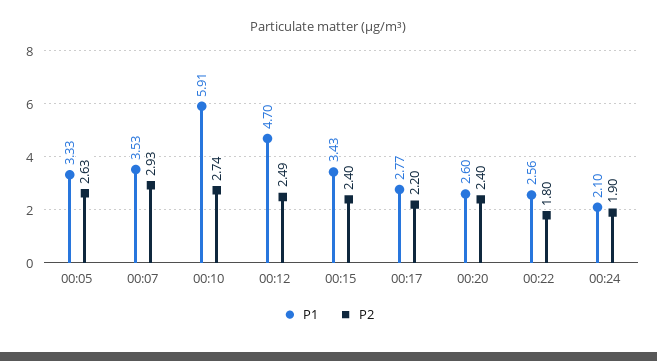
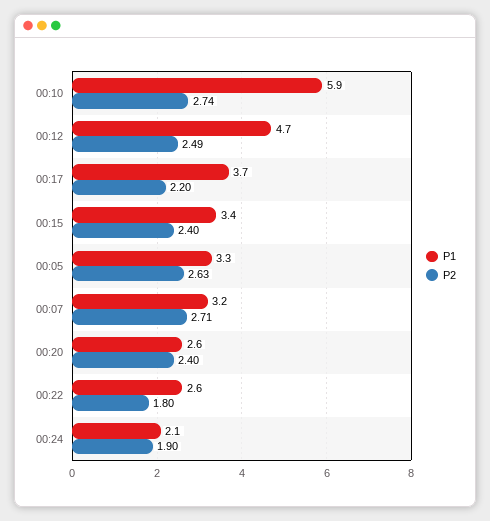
  {
    "P1": {
      "00:05": 3.33,
-     "00:07": 3.53,
+     "00:07": 3.2,
      "00:10": 5.91,
      "00:12": 4.7,
      "00:15": 3.43,
-     "00:17": 2.77,
+     "00:17": 3.7,
      "00:20": 2.6,
      "00:22": 2.56,
      "00:24": 2.1
    },
    "P2": {
      "00:05": 2.63,
-     "00:07": 2.93,
+     "00:07": 2.71,
      "00:10": 2.74,
      "00:12": 2.49,
      "00:15": 2.4,
      "00:17": 2.2,
      "00:20": 2.4,
      "00:22": 1.8,
      "00:24": 1.9
    }
  }

